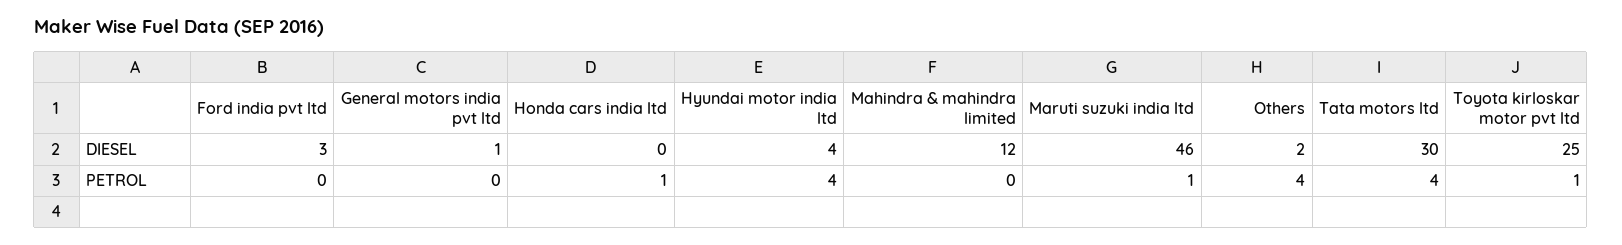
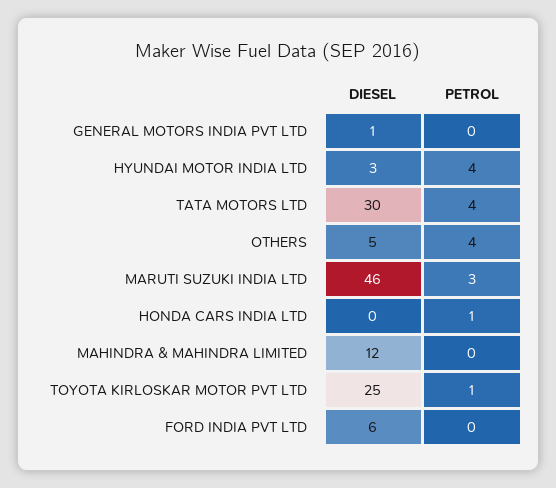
  {
    "Ford india pvt ltd": {
-     "DIESEL": 3,
+     "DIESEL": 6,
      "PETROL": 0
    },
    "General motors india pvt ltd": {
      "DIESEL": 1,
      "PETROL": 0
    },
    "Honda cars india ltd": {
      "DIESEL": 0,
      "PETROL": 1
    },
    "Hyundai motor india ltd": {
-     "DIESEL": 4,
+     "DIESEL": 3,
      "PETROL": 4
    },
    "Mahindra & mahindra limited": {
      "DIESEL": 12,
      "PETROL": 0
    },
    "Maruti suzuki india ltd": {
      "DIESEL": 46,
-     "PETROL": 1
+     "PETROL": 3
    },
    "Others": {
-     "DIESEL": 2,
+     "DIESEL": 5,
      "PETROL": 4
    },
    "Tata motors ltd": {
      "DIESEL": 30,
      "PETROL": 4
    },
    "Toyota kirloskar motor pvt ltd": {
      "DIESEL": 25,
      "PETROL": 1
    }
  }

